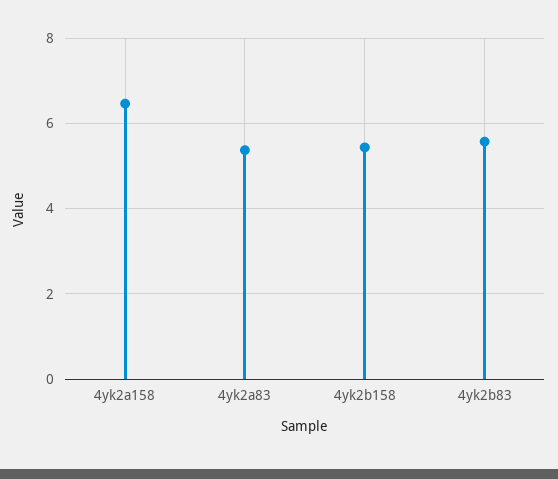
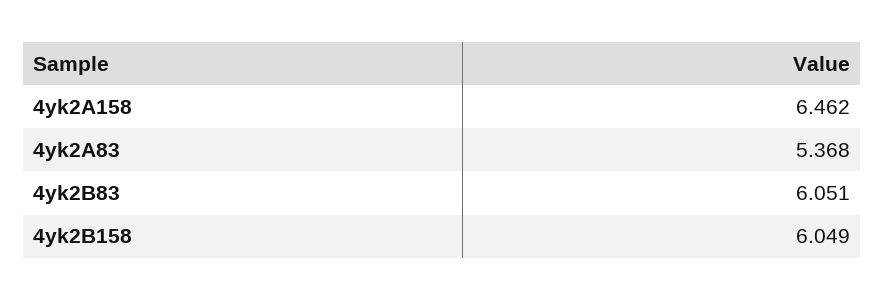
  {
    "4yk2a158": 6.462,
    "4yk2a83": 5.368,
-   "4yk2b158": 5.4,
+   "4yk2b158": 6.049,
-   "4yk2b83": 5.6
+   "4yk2b83": 6.051
  }

